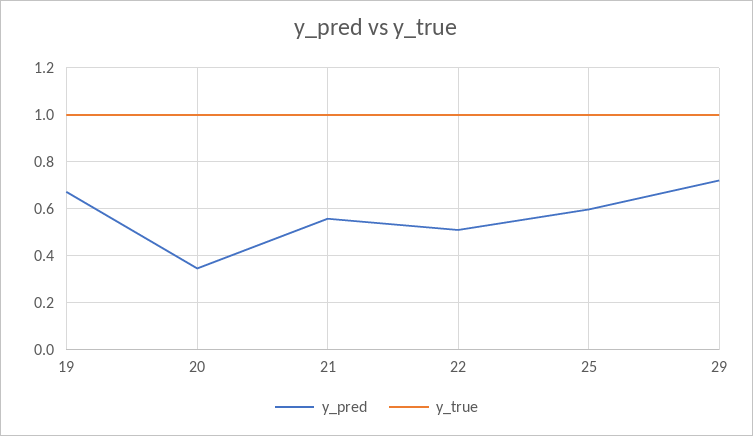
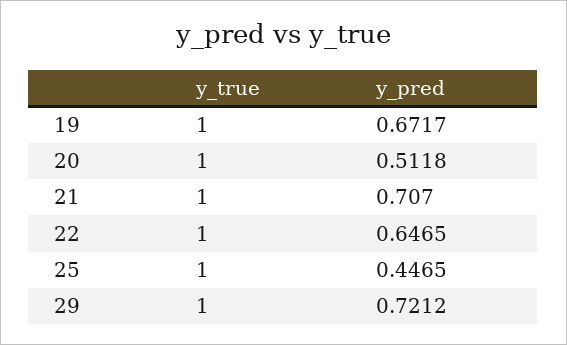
  {
    "y_pred": {
      "19": 0.6717,
-     "20": 0.35,
+     "20": 0.5118,
-     "21": 0.55,
+     "21": 0.707,
-     "22": 0.5,
+     "22": 0.6465,
-     "25": 0.6,
+     "25": 0.4465,
      "29": 0.7212
    },
    "y_true": {
      "19": 1,
      "20": 1,
      "21": 1,
      "22": 1,
      "25": 1,
      "29": 1
    }
  }

